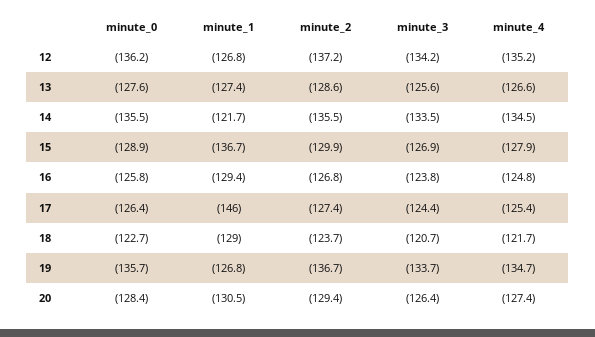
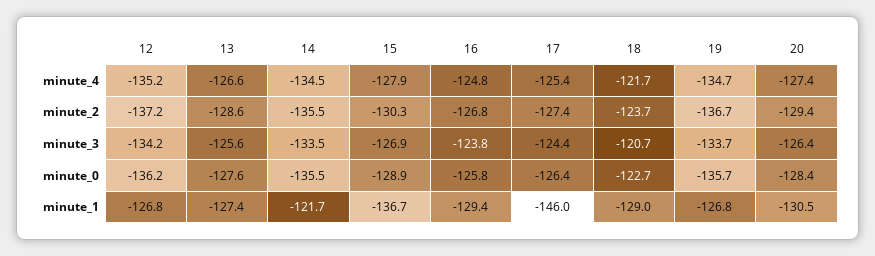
  {
    "minute_0": {
      "12": -136.2,
      "13": -127.6,
      "14": -135.5,
      "15": -128.9,
      "16": -125.8,
      "17": -126.4,
      "18": -122.7,
      "19": -135.7,
      "20": -128.4
    },
    "minute_1": {
      "12": -126.8,
      "13": -127.4,
      "14": -121.7,
      "15": -136.7,
      "16": -129.4,
      "17": -146,
      "18": -129,
      "19": -126.8,
      "20": -130.5
    },
    "minute_2": {
      "12": -137.2,
      "13": -128.6,
      "14": -135.5,
-     "15": -129.9,
+     "15": -130.3,
      "16": -126.8,
      "17": -127.4,
      "18": -123.7,
      "19": -136.7,
      "20": -129.4
    },
    "minute_3": {
      "12": -134.2,
      "13": -125.6,
      "14": -133.5,
      "15": -126.9,
      "16": -123.8,
      "17": -124.4,
      "18": -120.7,
      "19": -133.7,
      "20": -126.4
    },
    "minute_4": {
      "12": -135.2,
      "13": -126.6,
      "14": -134.5,
      "15": -127.9,
      "16": -124.8,
      "17": -125.4,
      "18": -121.7,
      "19": -134.7,
      "20": -127.4
    }
  }

